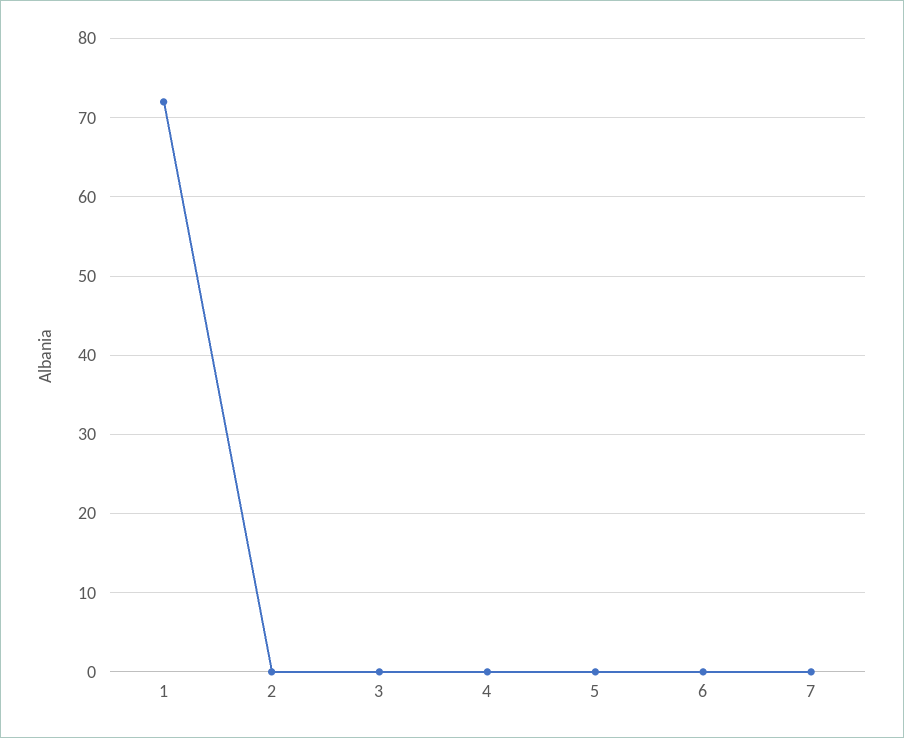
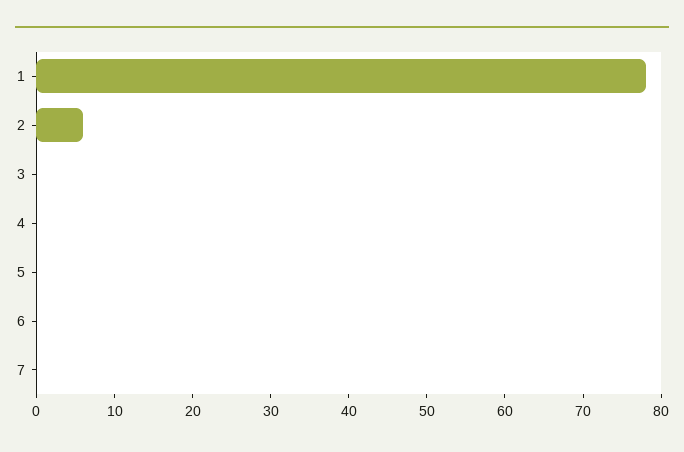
  {
-   "1": 72,
+   "1": 78,
-   "2": 0,
+   "2": 6,
    "3": 0,
    "4": 0,
    "5": 0,
    "6": 0,
    "7": 0
  }

